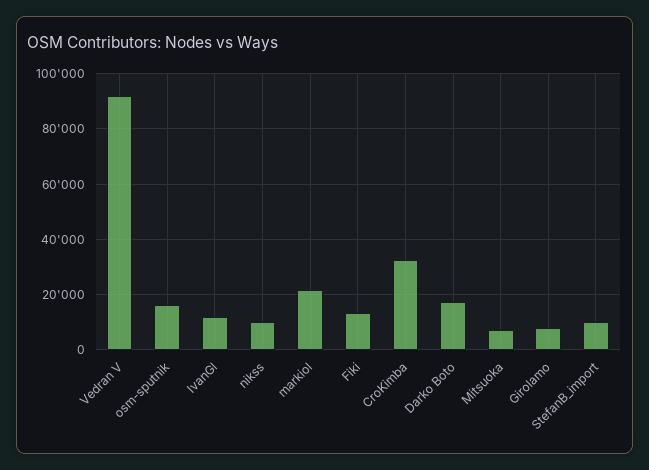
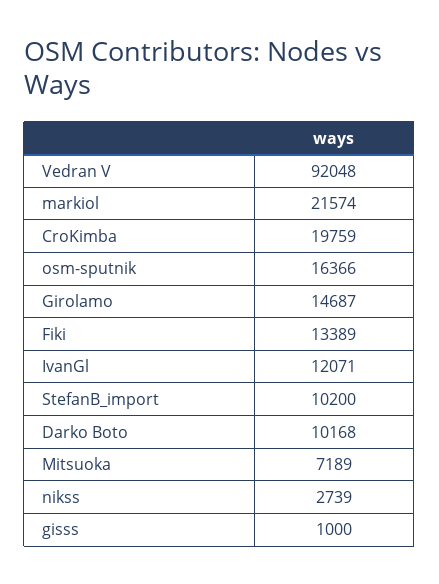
  {
    "Vedran V": 92048,
    "osm-sputnik": 16366,
    "IvanGl": 12071,
-   "nikss": 10000,
+   "nikss": 2739,
    "markiol": 21574,
    "Fiki": 13389,
-   "CroKimba": 32500,
+   "CroKimba": 19759,
-   "Darko Boto": 17500,
+   "Darko Boto": 10168,
    "Mitsuoka": 7189,
-   "Girolamo": 7500,
+   "Girolamo": 14687,
-   "StefanB_import": 10200
+   "StefanB_import": 10200,
+   "gisss": 1000
  }

